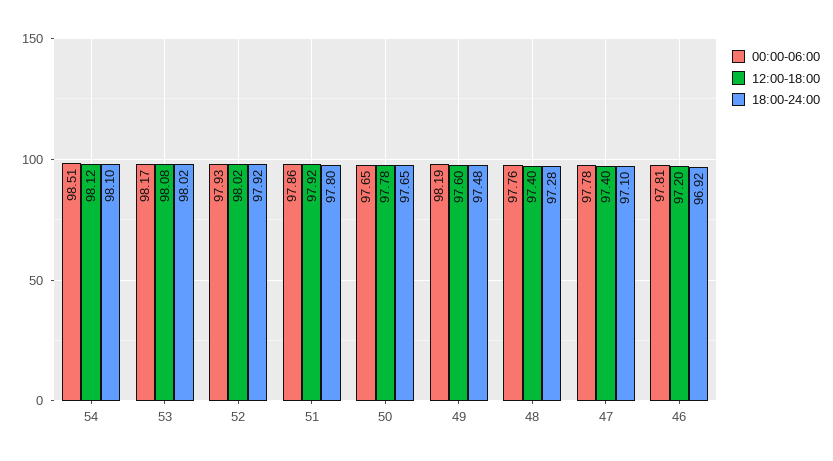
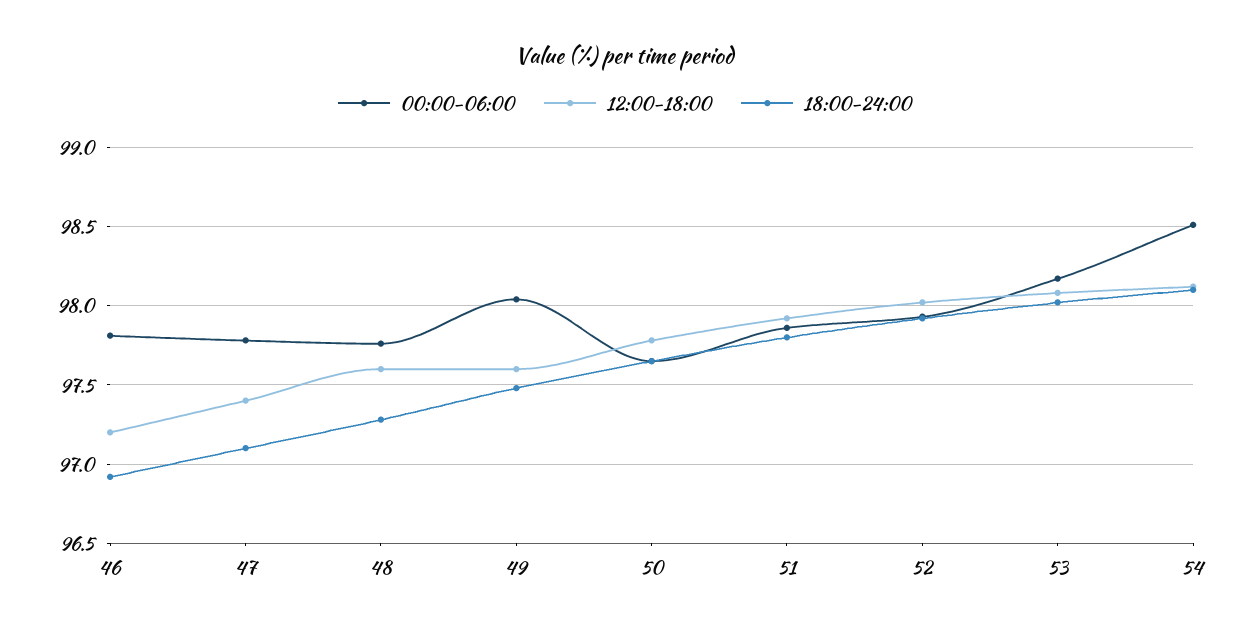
  {
    "00:00-06:00": {
      "54": 98.51,
      "53": 98.17,
      "52": 97.93,
      "51": 97.86,
      "50": 97.65,
-     "49": 98.19,
+     "49": 98.05,
      "48": 97.76,
      "47": 97.78,
      "46": 97.81
    },
    "12:00-18:00": {
      "54": 98.12,
      "53": 98.08,
      "52": 98.02,
      "51": 97.92,
      "50": 97.78,
      "49": 97.6,
-     "48": 97.4,
+     "48": 97.6,
      "47": 97.4,
      "46": 97.2
    },
    "18:00-24:00": {
      "54": 98.1,
      "53": 98.02,
      "52": 97.92,
      "51": 97.8,
      "50": 97.65,
      "49": 97.48,
      "48": 97.28,
      "47": 97.1,
      "46": 96.92
    }
  }

